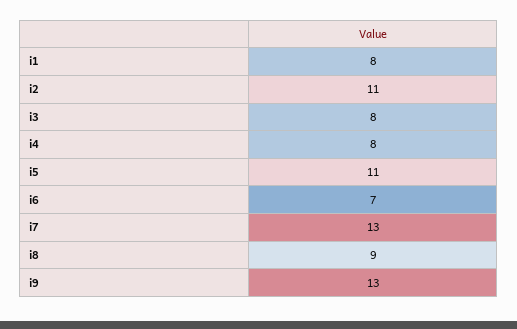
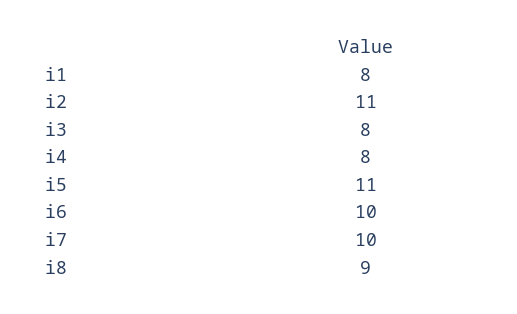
  {
    "i1": 8,
    "i2": 11,
    "i3": 8,
    "i4": 8,
    "i5": 11,
-   "i6": 7,
+   "i6": 10,
-   "i7": 13,
+   "i7": 10,
-   "i8": 9,
+   "i8": 9
-   "i9": 13
  }

